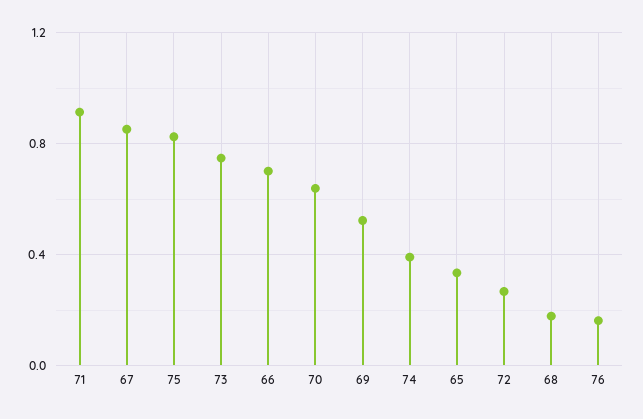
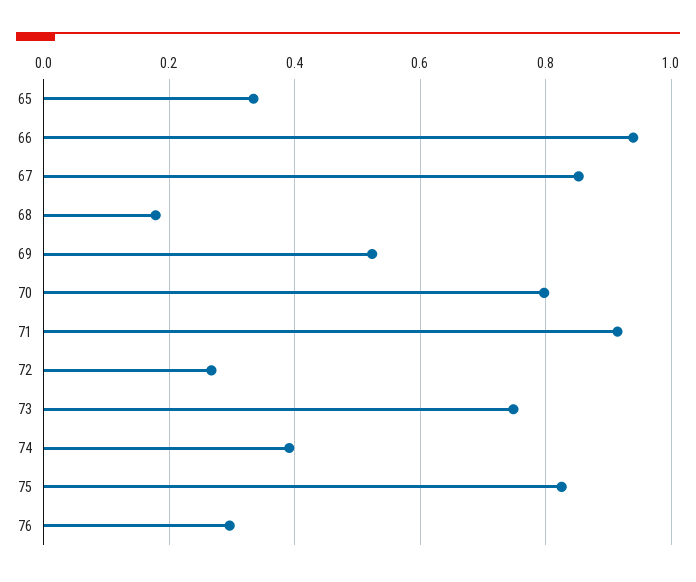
  {
    "71": 0.92,
    "67": 0.86,
    "75": 0.82,
    "73": 0.74,
-   "66": 0.7,
+   "66": 0.94,
-   "70": 0.65,
+   "70": 0.8,
    "69": 0.52,
    "74": 0.4,
    "65": 0.34,
    "72": 0.26,
    "68": 0.18,
-   "76": 0.15
+   "76": 0.3
  }

